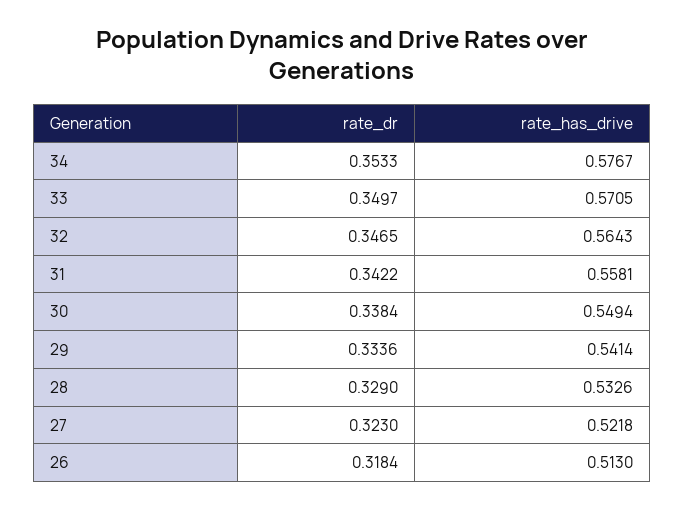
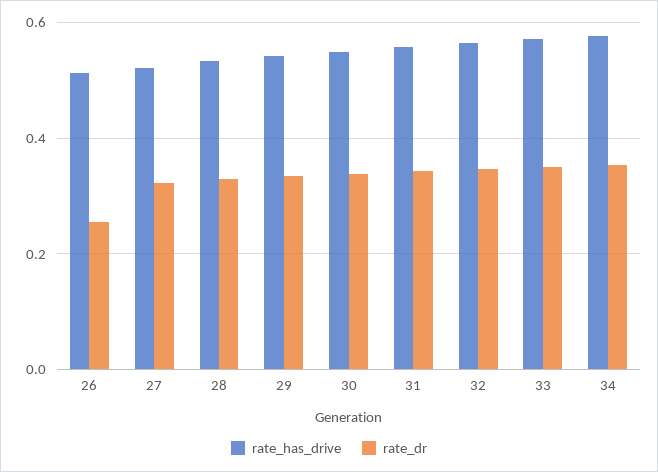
  {
    "rate_dr": {
      "34": 0.3533,
      "33": 0.3497,
      "32": 0.3465,
      "31": 0.3422,
      "30": 0.3384,
      "29": 0.3336,
      "28": 0.329,
      "27": 0.323,
-     "26": 0.3184
+     "26": 0.26
    },
    "rate_has_drive": {
      "34": 0.5767,
      "33": 0.5705,
      "32": 0.5643,
      "31": 0.5581,
      "30": 0.5494,
      "29": 0.5414,
      "28": 0.5326,
      "27": 0.5218,
      "26": 0.513
    }
  }

